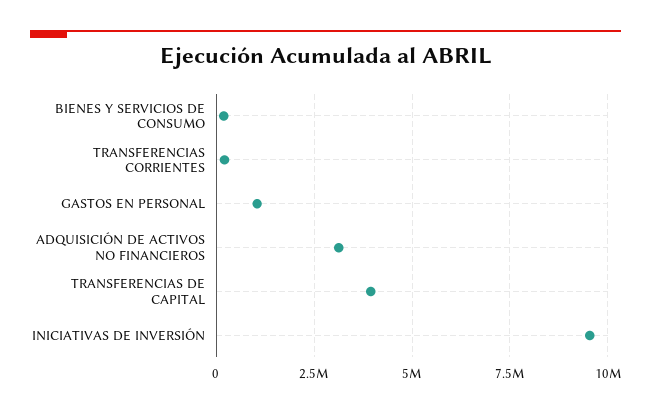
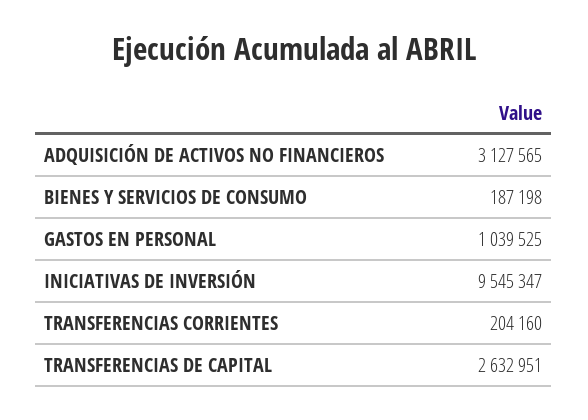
  {
    "BIENES Y SERVICIOS DE CONSUMO": 187198,
    "TRANSFERENCIAS CORRIENTES": 204160,
    "GASTOS EN PERSONAL": 1039525,
    "ADQUISICIÓN DE ACTIVOS NO FINANCIEROS": 3127565,
-   "TRANSFERENCIAS DE CAPITAL": 4000000,
+   "TRANSFERENCIAS DE CAPITAL": 2632951,
    "INICIATIVAS DE INVERSIÓN": 9545347
  }

